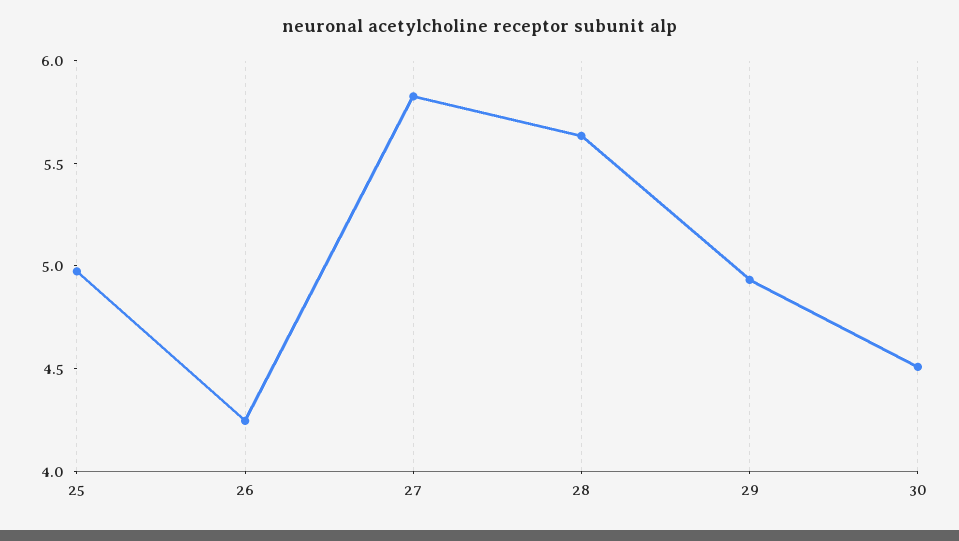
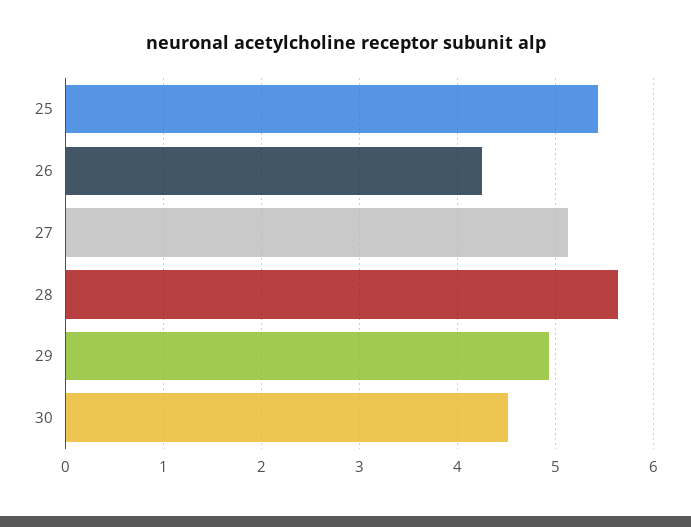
  {
-   "25": 5,
+   "25": 5.4,
    "26": 4.2,
-   "27": 5.8,
+   "27": 5.1,
    "28": 5.6,
    "29": 4.9,
    "30": 4.5
  }

